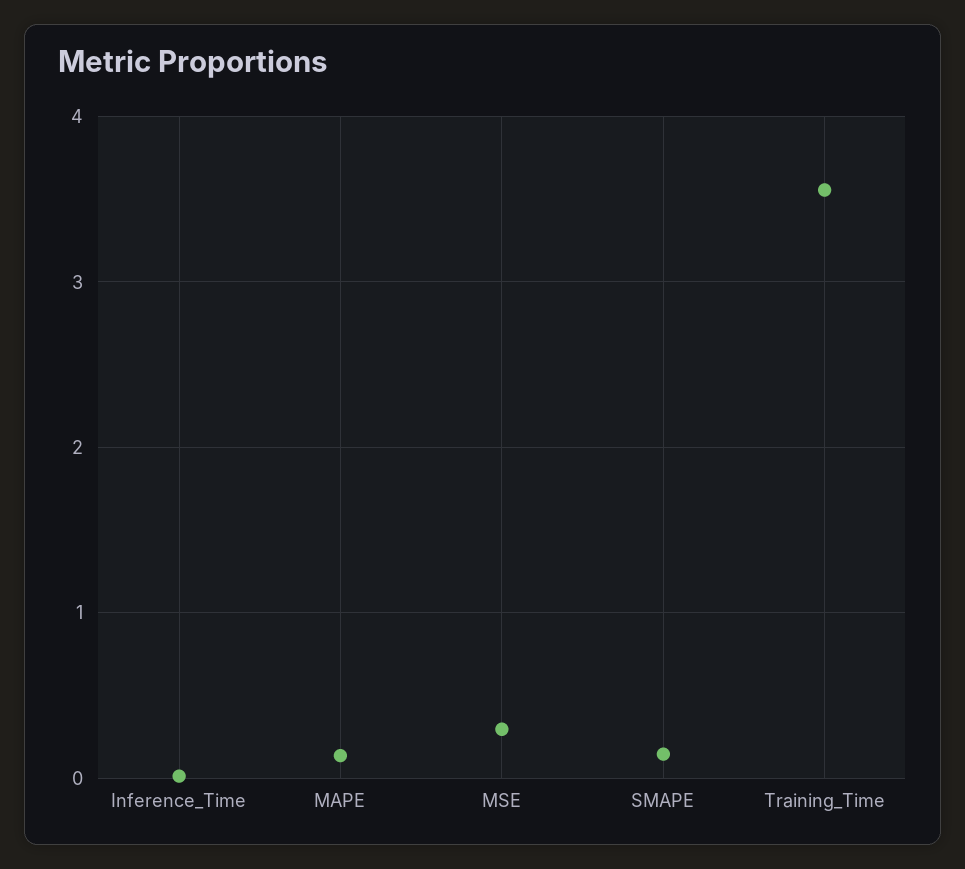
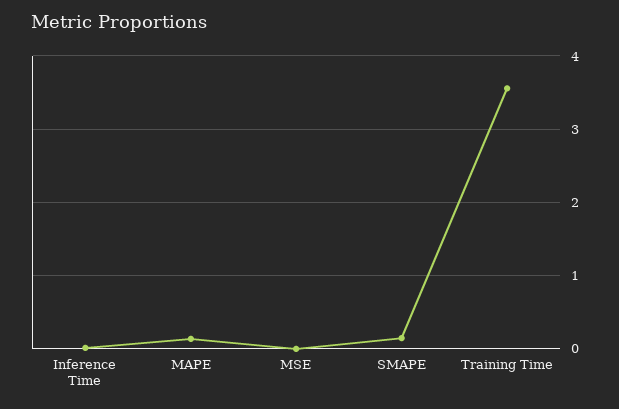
  {
    "Inference_Time": 0,
    "MAPE": 0.1,
-   "MSE": 0.3,
+   "MSE": 0,
    "SMAPE": 0.1,
    "Training_Time": 3.6
  }

